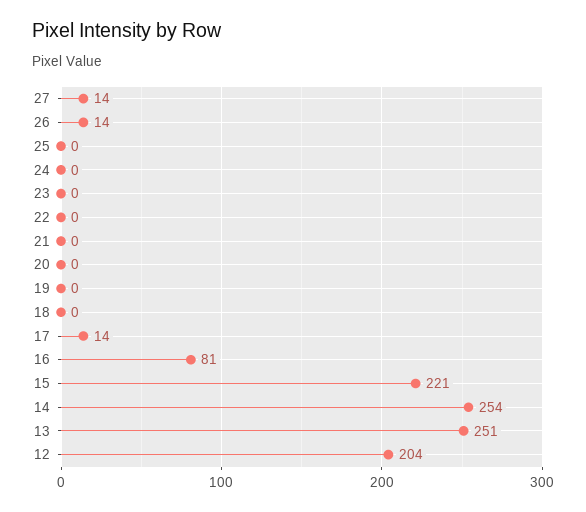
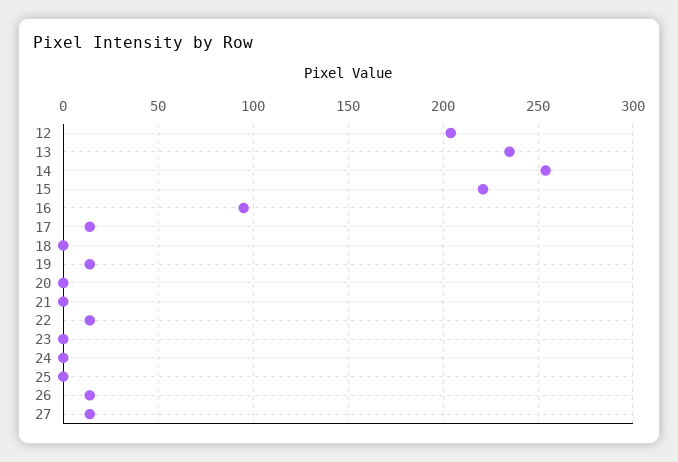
  {
    "27": 14,
    "26": 14,
    "25": 0,
    "24": 0,
    "23": 0,
-   "22": 0,
+   "22": 15,
    "21": 0,
    "20": 0,
-   "19": 0,
+   "19": 15,
    "18": 0,
    "17": 14,
-   "16": 81,
+   "16": 95,
    "15": 221,
    "14": 254,
-   "13": 251,
+   "13": 235,
    "12": 204
  }

